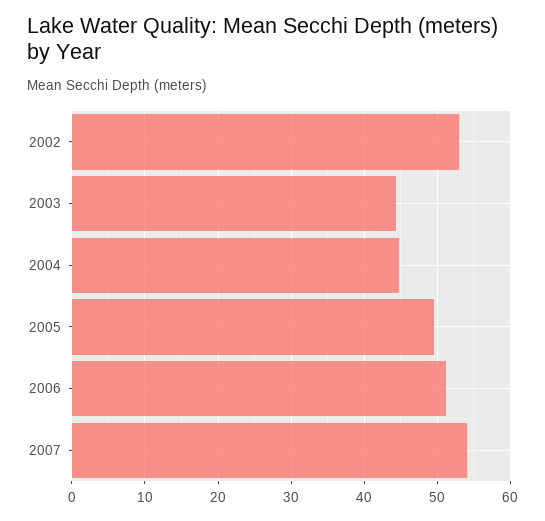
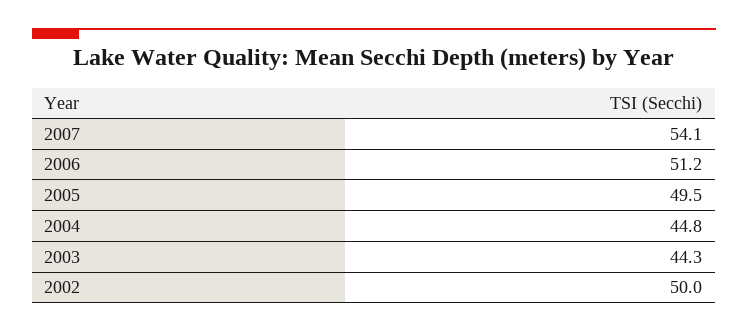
  {
-   "2002": 53,
+   "2002": 50,
    "2003": 44.3,
    "2004": 44.8,
    "2005": 49.5,
    "2006": 51.2,
    "2007": 54.1
  }

